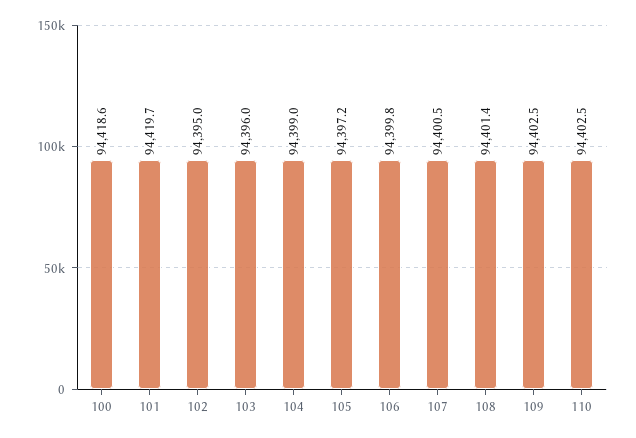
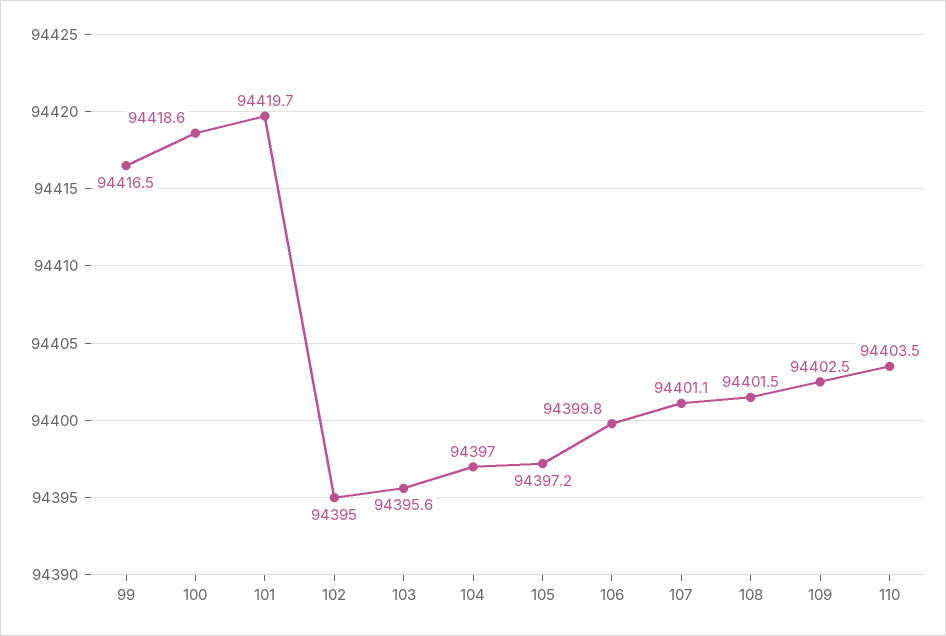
  {
    "100": 94418.6,
    "101": 94419.7,
    "102": 94395,
-   "103": 94396,
+   "103": 94395.6,
-   "104": 94399,
+   "104": 94397,
    "105": 94397.2,
    "106": 94399.8,
-   "107": 94400.5,
+   "107": 94401.1,
-   "108": 94401.4,
+   "108": 94401.5,
    "109": 94402.5,
-   "110": 94402.5
+   "110": 94403.5,
+   "99": 94416.5
  }

